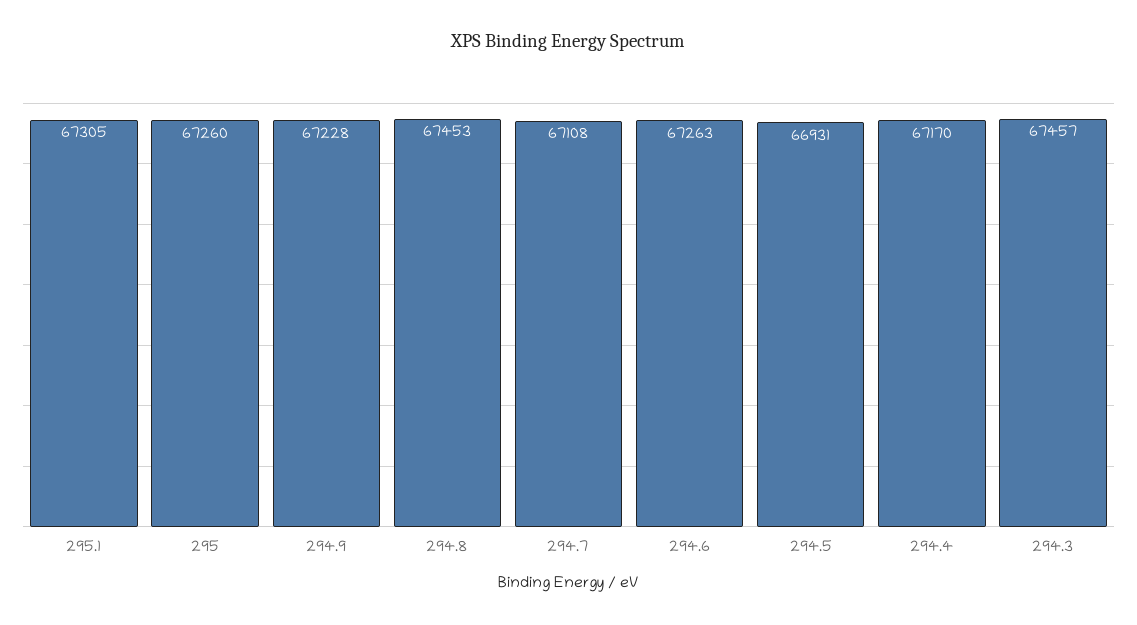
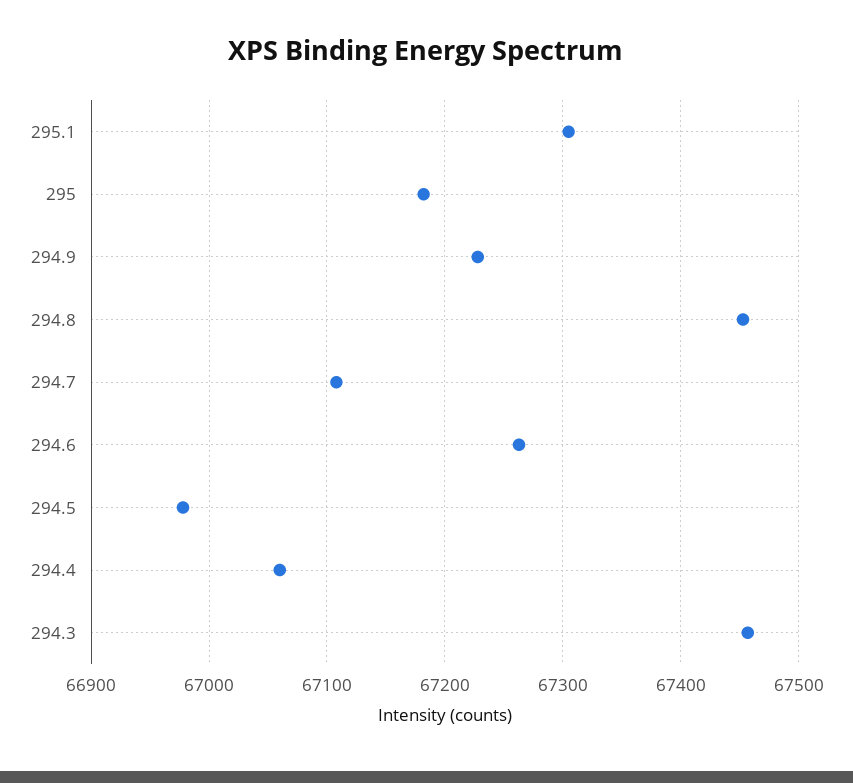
  {
    "295.1": 67305,
-   "295": 67260,
+   "295": 67180,
    "294.9": 67228,
    "294.8": 67453,
    "294.7": 67108,
    "294.6": 67263,
-   "294.5": 66931,
+   "294.5": 66980,
-   "294.4": 67170,
+   "294.4": 67060,
    "294.3": 67457
  }

